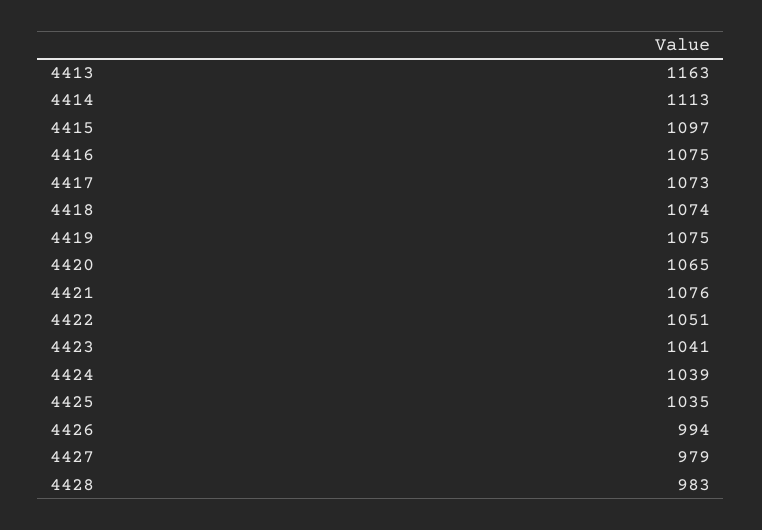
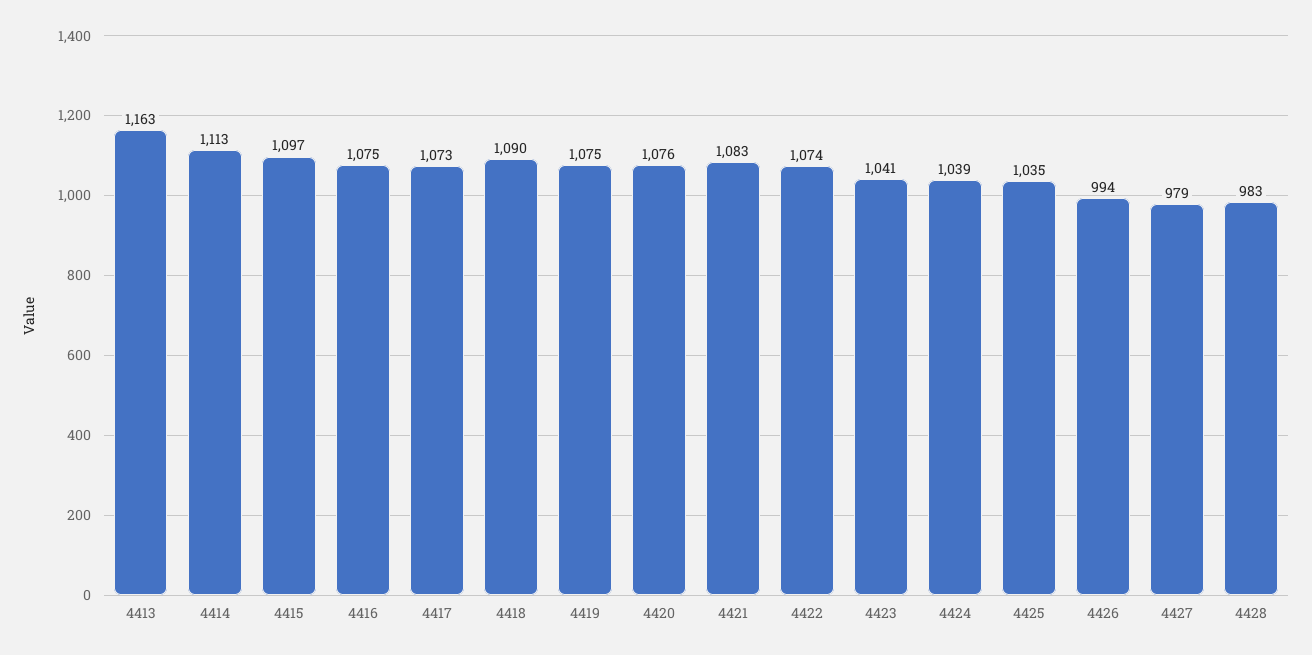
  {
    "4413": 1163,
    "4414": 1113,
    "4415": 1097,
    "4416": 1075,
    "4417": 1073,
-   "4418": 1074,
+   "4418": 1090,
    "4419": 1075,
-   "4420": 1065,
+   "4420": 1076,
-   "4421": 1076,
+   "4421": 1083,
-   "4422": 1051,
+   "4422": 1074,
    "4423": 1041,
    "4424": 1039,
    "4425": 1035,
    "4426": 994,
    "4427": 979,
    "4428": 983
  }

